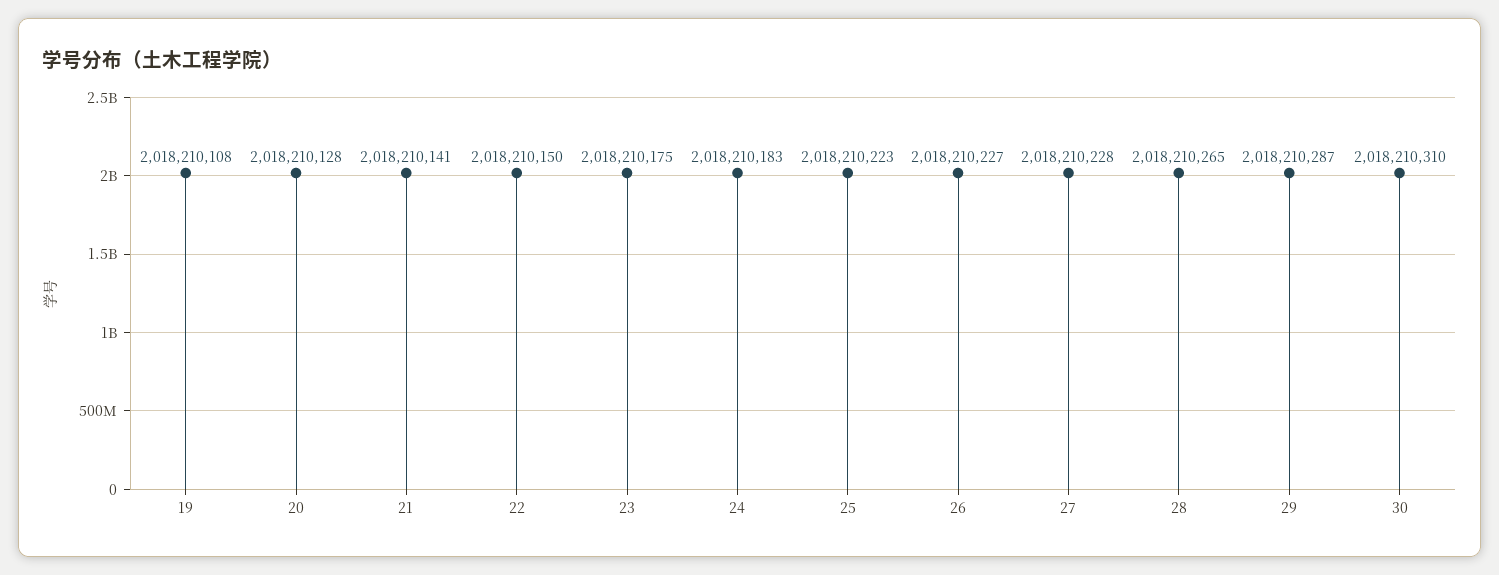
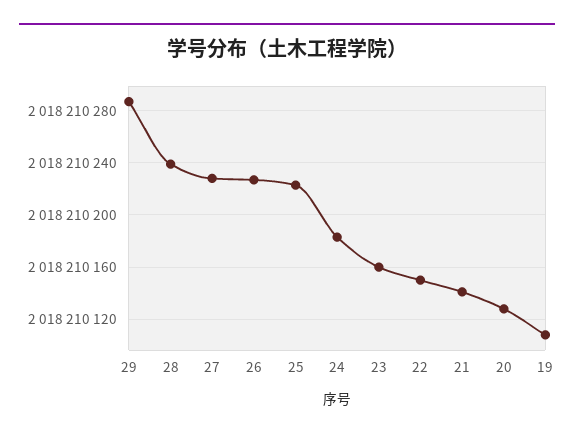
  {
    "19": 2018210108,
    "20": 2018210128,
    "21": 2018210141,
    "22": 2018210150,
-   "23": 2018210175,
+   "23": 2018210160,
    "24": 2018210183,
    "25": 2018210223,
    "26": 2018210227,
    "27": 2018210228,
-   "28": 2018210265,
+   "28": 2018210240,
-   "29": 2018210287,
+   "29": 2018210287
-   "30": 2018210310
  }

